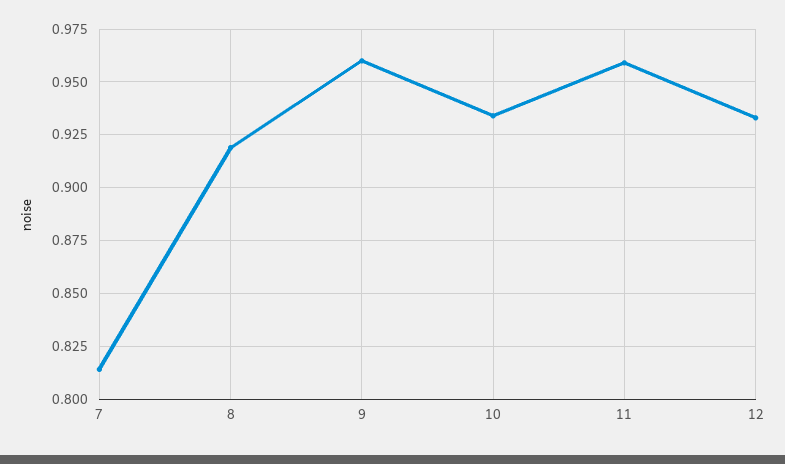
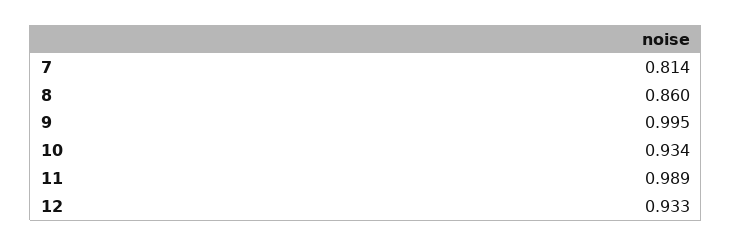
  {
    "7": 0.814,
-   "8": 0.92,
+   "8": 0.86,
-   "9": 0.96,
+   "9": 0.995,
    "10": 0.934,
-   "11": 0.96,
+   "11": 0.989,
    "12": 0.933
  }

